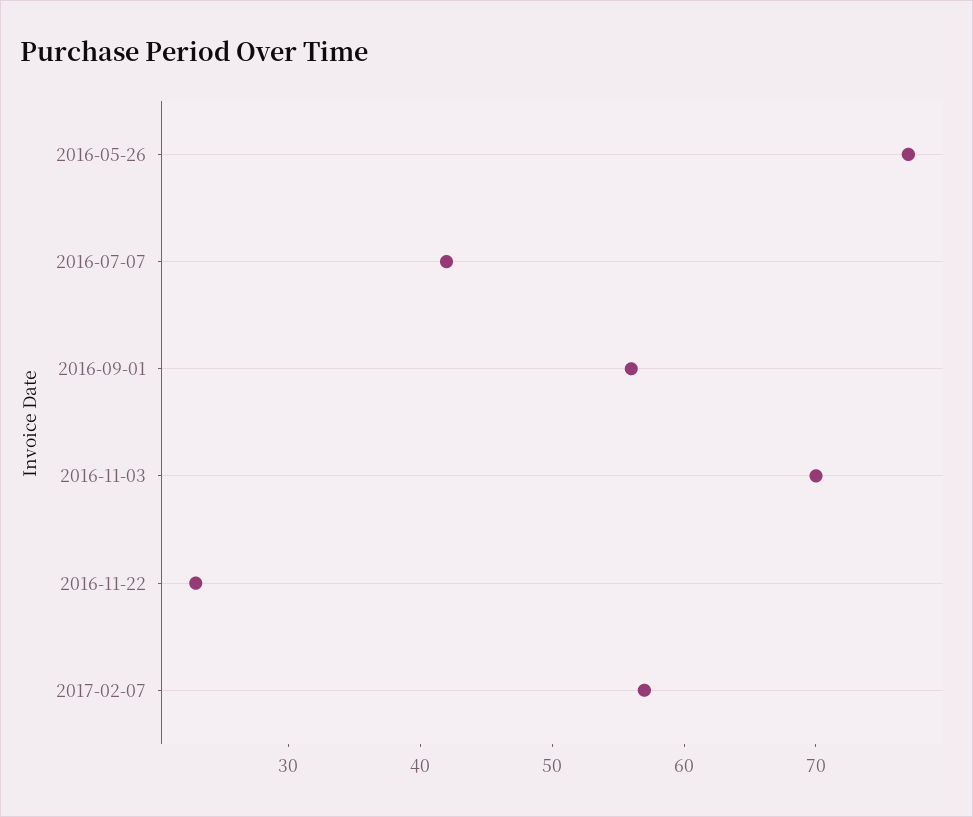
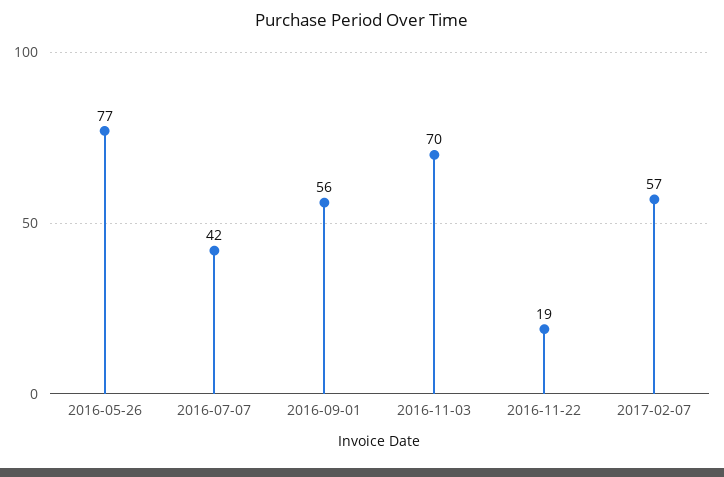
  {
    "2016-05-26": 77,
    "2016-07-07": 42,
    "2016-09-01": 56,
    "2016-11-03": 70,
-   "2016-11-22": 23,
+   "2016-11-22": 19,
    "2017-02-07": 57
  }

